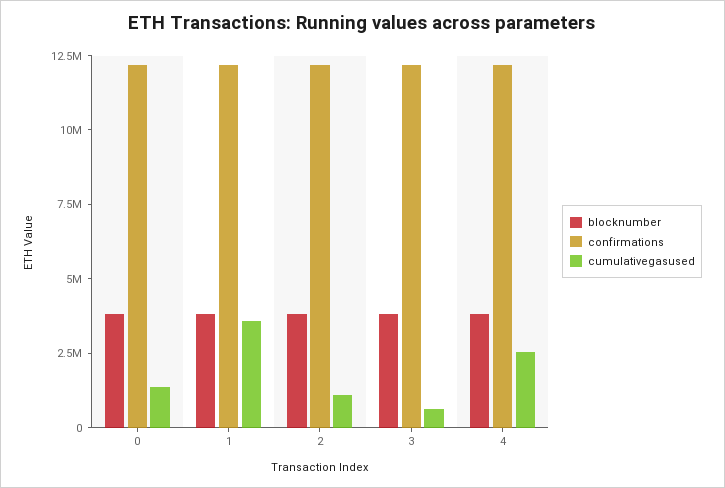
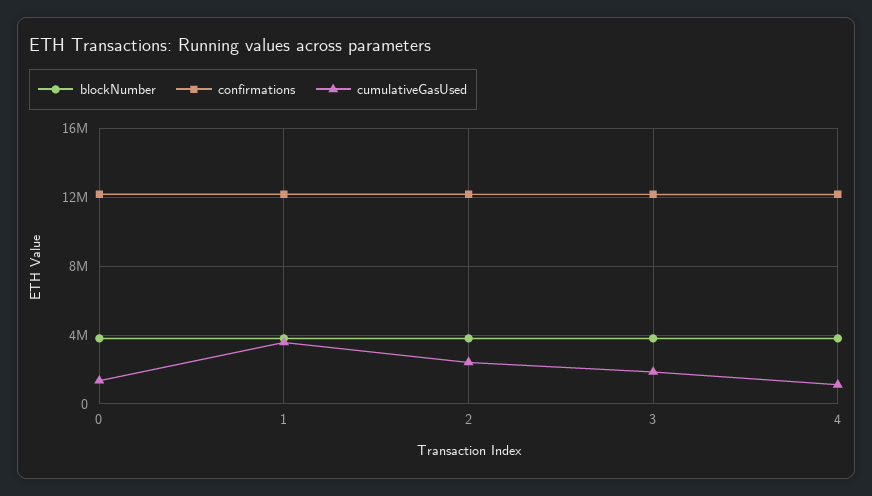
  {
    "blocknumber": {
      "0": 4000000,
      "1": 4000000,
      "2": 4000000,
      "3": 4000000,
      "4": 4000000
    },
    "confirmations": {
      "0": 12000000,
      "1": 12000000,
      "2": 12000000,
      "3": 12000000,
      "4": 12000000
    },
    "cumulativegasused": {
      "0": 1500000,
      "1": 3500000,
-     "2": 1000000,
+     "2": 2500000,
-     "3": 500000,
+     "3": 2000000,
-     "4": 2500000
+     "4": 1000000
    }
  }

